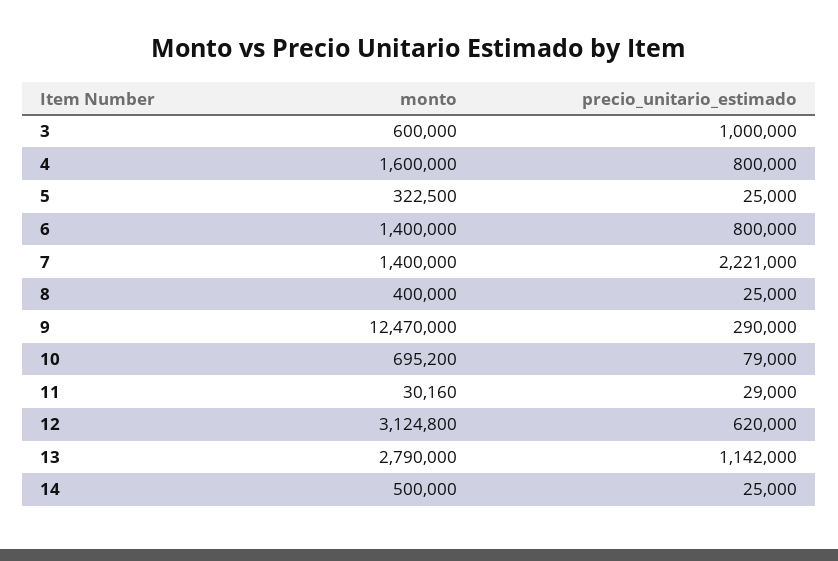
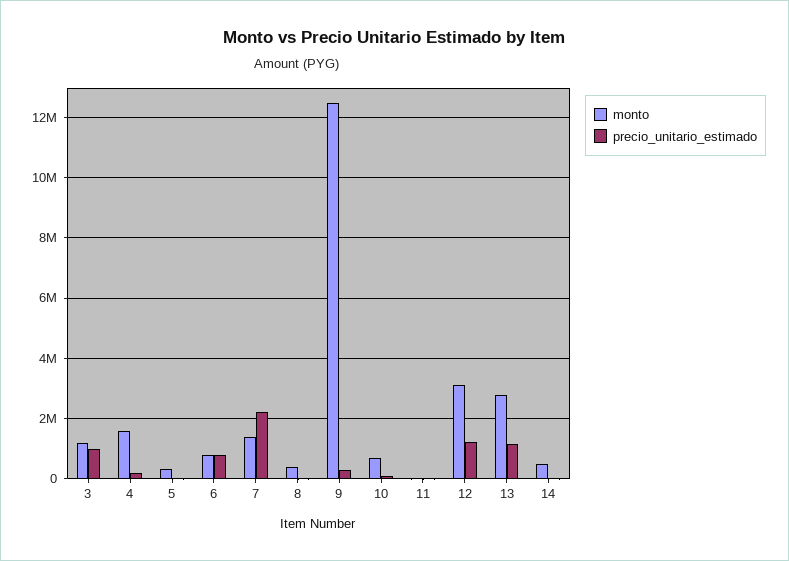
  {
    "monto": {
-     "3": 600000,
+     "3": 1200000,
      "4": 1600000,
      "5": 322500,
-     "6": 1400000,
+     "6": 800000,
      "7": 1400000,
      "8": 400000,
      "9": 12470000,
      "10": 695200,
      "11": 30160,
      "12": 3124800,
      "13": 2790000,
      "14": 500000
    },
    "precio_unitario_estimado": {
      "3": 1000000,
-     "4": 800000,
+     "4": 200000,
      "5": 25000,
      "6": 800000,
      "7": 2221000,
      "8": 25000,
      "9": 290000,
      "10": 79000,
      "11": 29000,
-     "12": 620000,
+     "12": 1200000,
      "13": 1142000,
      "14": 25000
    }
  }

